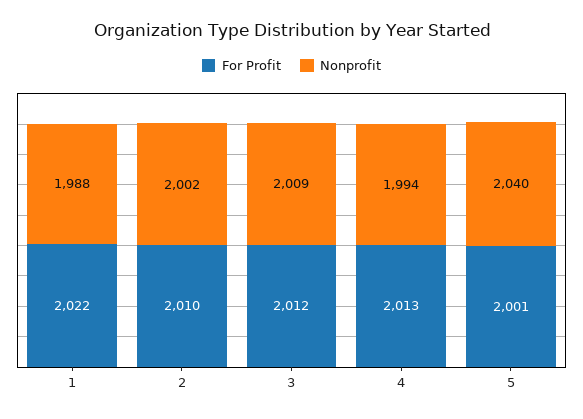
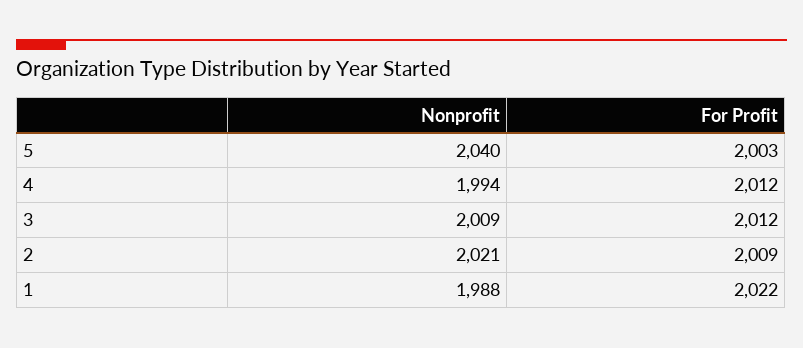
  {
    "For Profit": {
      "1": 2022,
-     "2": 2010,
+     "2": 2009,
      "3": 2012,
-     "4": 2013,
+     "4": 2012,
-     "5": 2001
+     "5": 2003
    },
    "Nonprofit": {
      "1": 1988,
-     "2": 2002,
+     "2": 2021,
      "3": 2009,
      "4": 1994,
      "5": 2040
    }
  }

